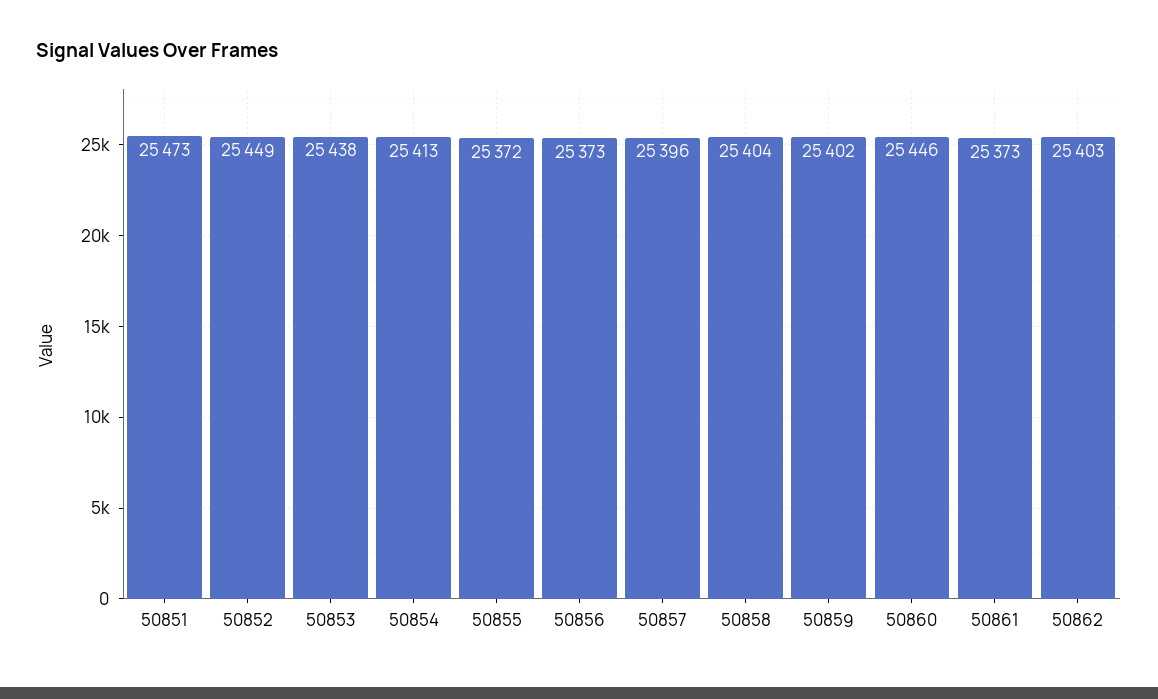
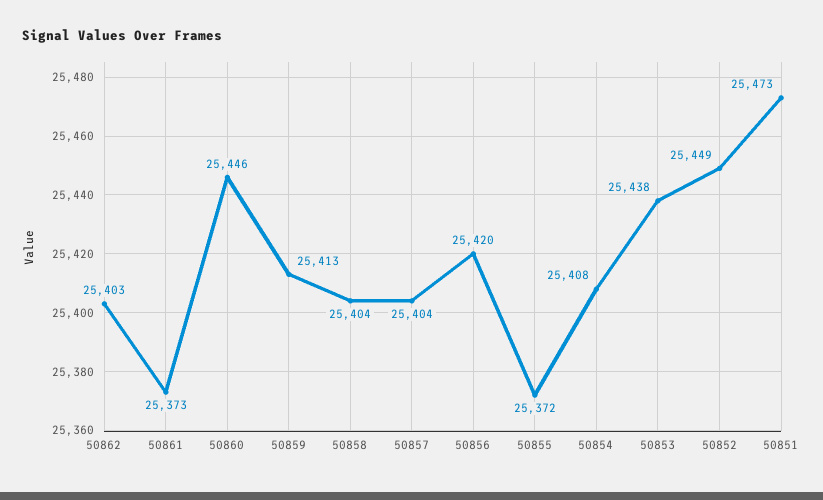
  {
    "50851": 25473,
    "50852": 25449,
    "50853": 25438,
-   "50854": 25413,
+   "50854": 25408,
    "50855": 25372,
-   "50856": 25373,
+   "50856": 25420,
-   "50857": 25396,
+   "50857": 25404,
    "50858": 25404,
-   "50859": 25402,
+   "50859": 25413,
    "50860": 25446,
    "50861": 25373,
    "50862": 25403
  }

